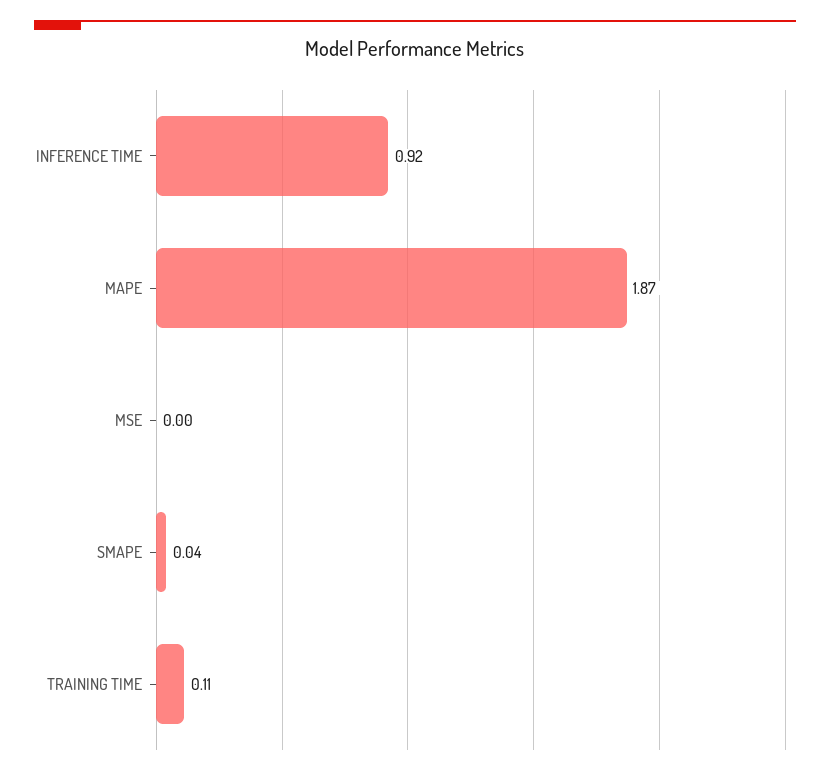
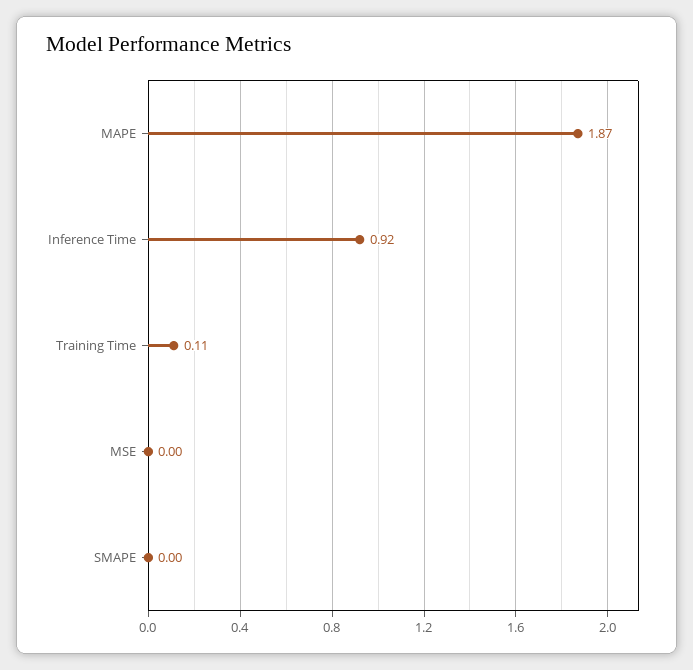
  {
    "INFERENCE TIME": 0.92,
    "MAPE": 1.87,
    "MSE": 0,
-   "SMAPE": 0.04,
+   "SMAPE": 0,
    "TRAINING TIME": 0.11
  }

